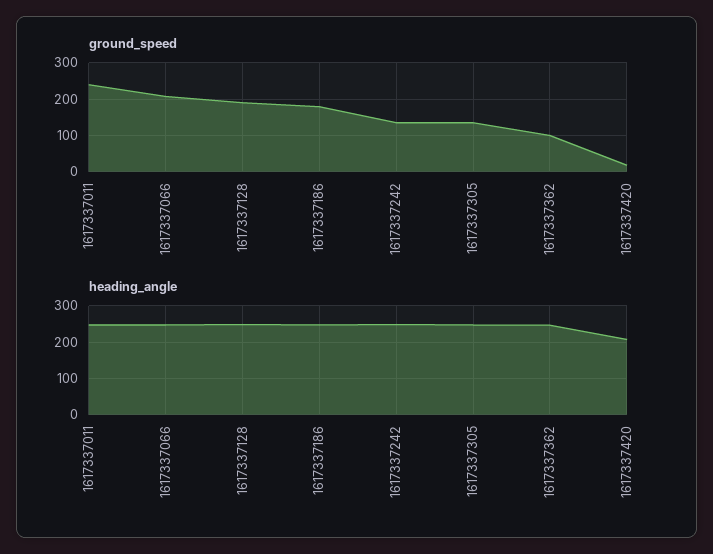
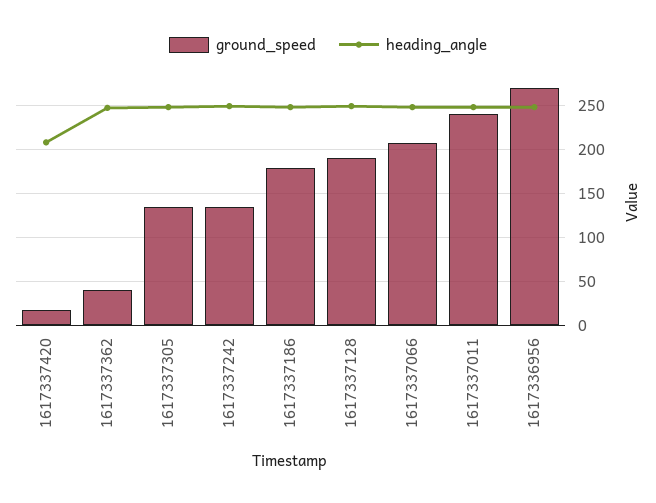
  {
    "ground_speed": {
      "1617337011": 240,
      "1617337066": 210,
      "1617337128": 190,
      "1617337186": 180,
      "1617337242": 140,
      "1617337305": 140,
-     "1617337362": 100,
+     "1617337362": 40,
-     "1617337420": 20
+     "1617337420": 20,
+     "1617336956": 270
    },
    "heading_angle": {
      "1617337011": 250,
      "1617337066": 250,
      "1617337128": 250,
      "1617337186": 250,
      "1617337242": 250,
      "1617337305": 250,
      "1617337362": 250,
-     "1617337420": 210
+     "1617337420": 210,
+     "1617336956": 250
    }
  }

